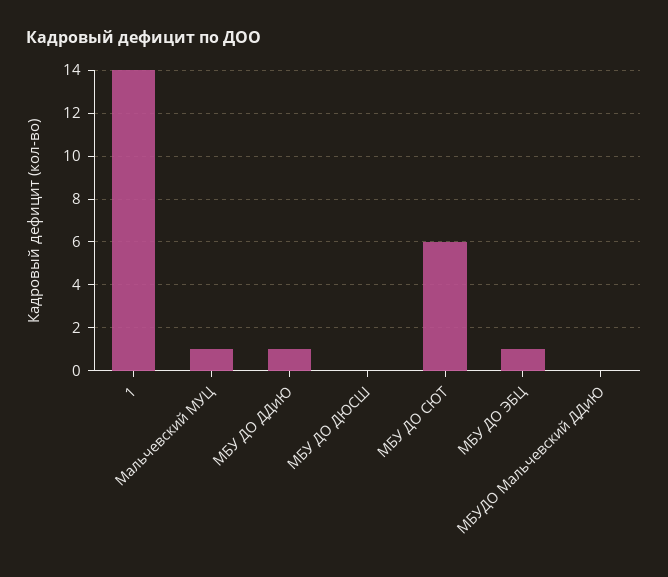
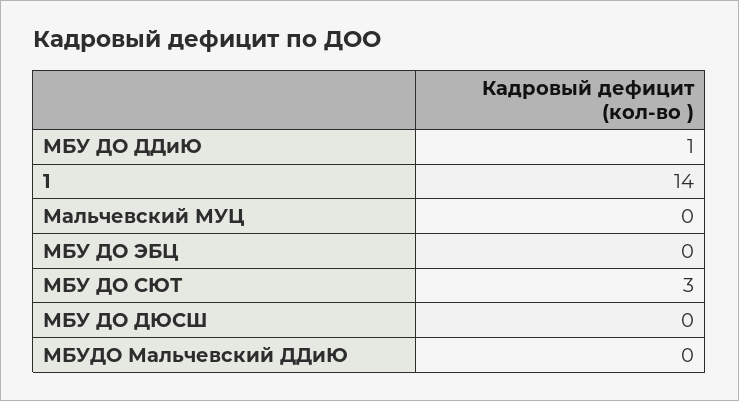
  {
    "1": 14,
-   "Мальчевский МУЦ": 1,
+   "Мальчевский МУЦ": 0,
    "МБУ ДО ДДиЮ": 1,
    "МБУ ДО ДЮСШ": 0,
-   "МБУ ДО СЮТ": 6,
+   "МБУ ДО СЮТ": 3,
-   "МБУ ДО ЭБЦ": 1,
+   "МБУ ДО ЭБЦ": 0,
    "МБУДО Мальчевский ДДиЮ": 0
  }

